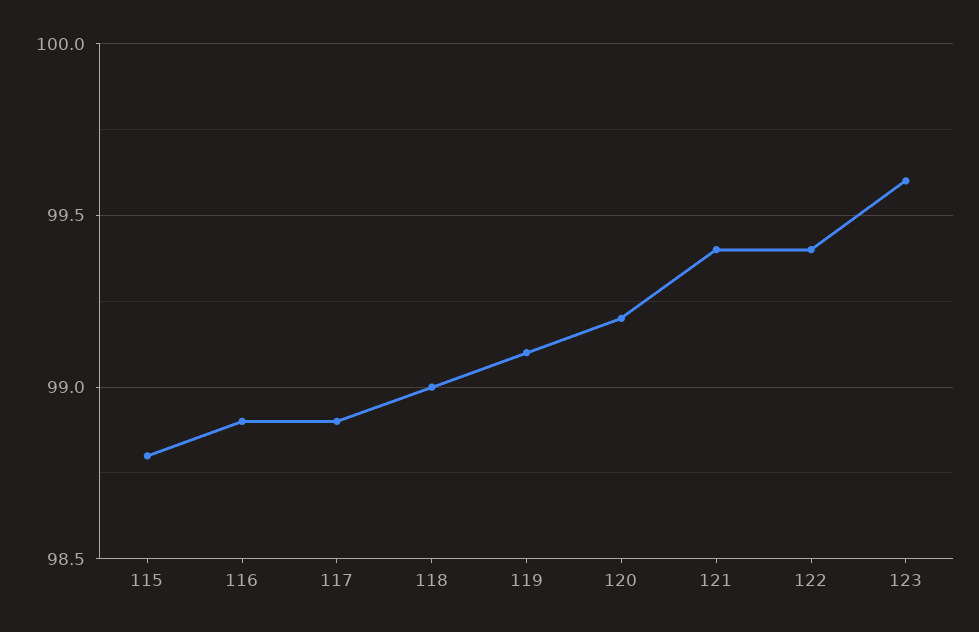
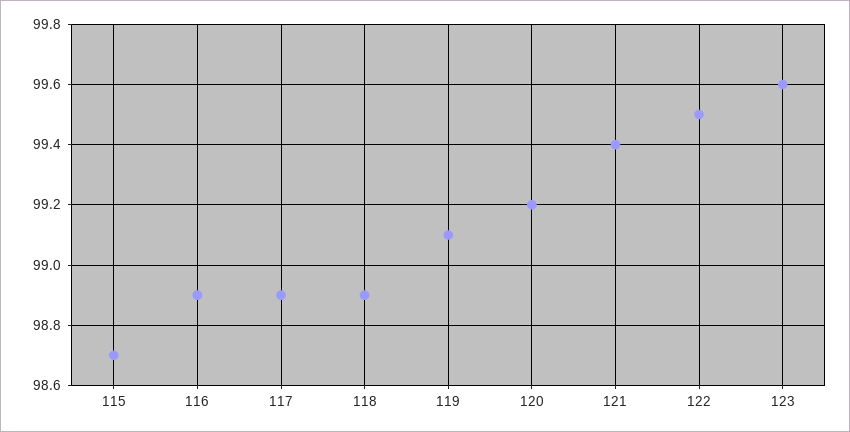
  {
-   "115": 98.8,
+   "115": 98.7,
    "116": 98.9,
    "117": 98.9,
-   "118": 99,
+   "118": 98.9,
    "119": 99.1,
    "120": 99.2,
    "121": 99.4,
-   "122": 99.4,
+   "122": 99.5,
    "123": 99.6
  }

